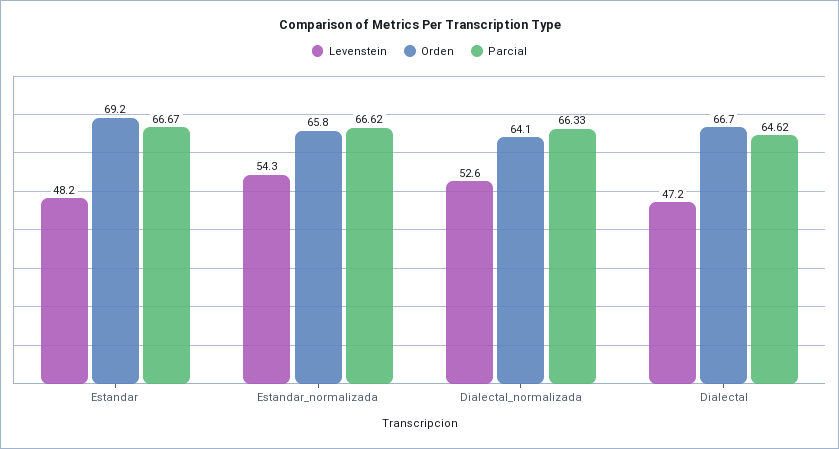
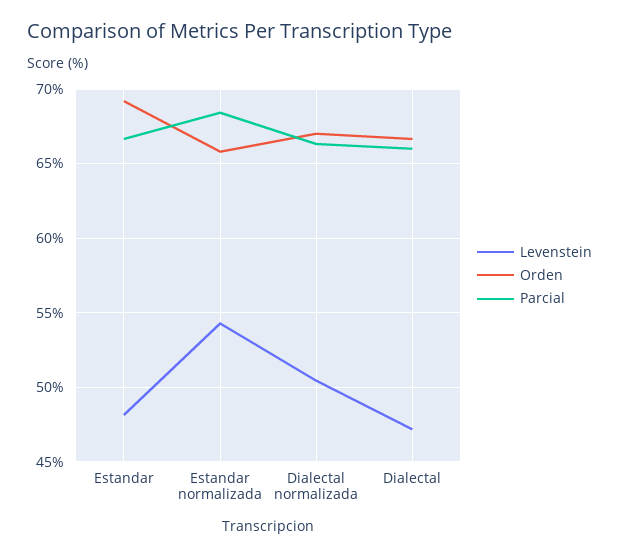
  {
    "Levenstein": {
      "Estandar": 48.2,
      "Estandar_normalizada": 54.3,
-     "Dialectal_normalizada": 52.6,
+     "Dialectal_normalizada": 50.5,
      "Dialectal": 47.2
    },
    "Orden": {
      "Estandar": 69.2,
      "Estandar_normalizada": 65.8,
-     "Dialectal_normalizada": 64.1,
+     "Dialectal_normalizada": 67,
      "Dialectal": 66.7
    },
    "Parcial": {
      "Estandar": 66.67,
-     "Estandar_normalizada": 66.62,
+     "Estandar_normalizada": 68.5,
      "Dialectal_normalizada": 66.33,
-     "Dialectal": 64.62
+     "Dialectal": 66
    }
  }

